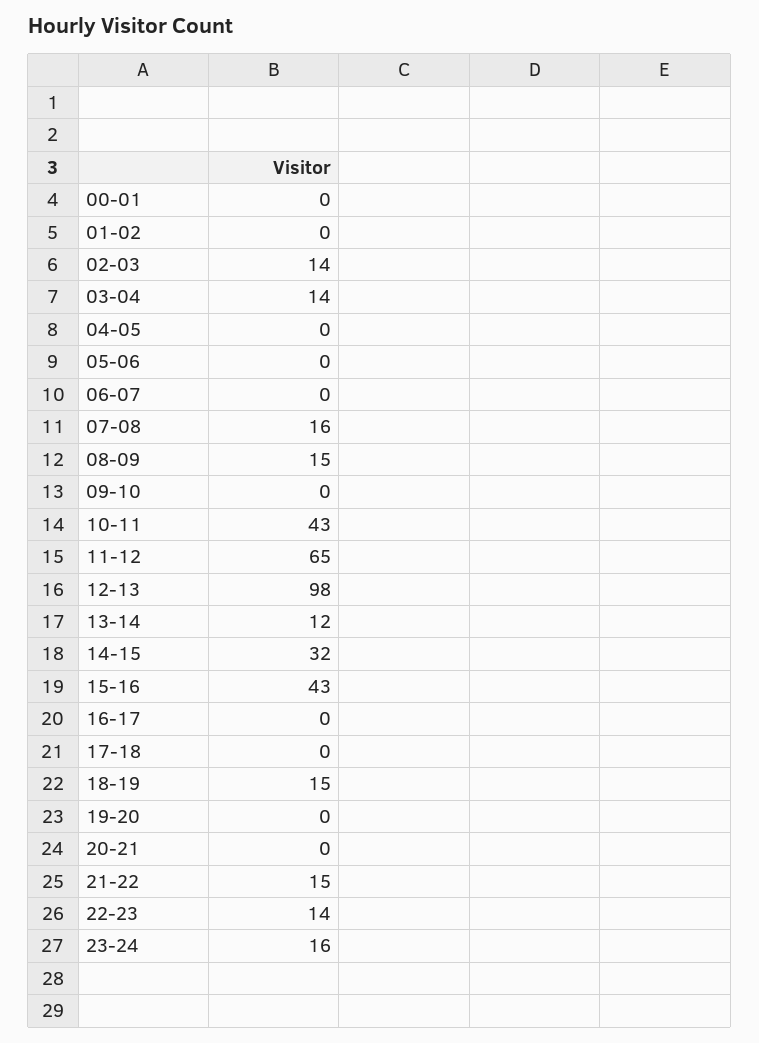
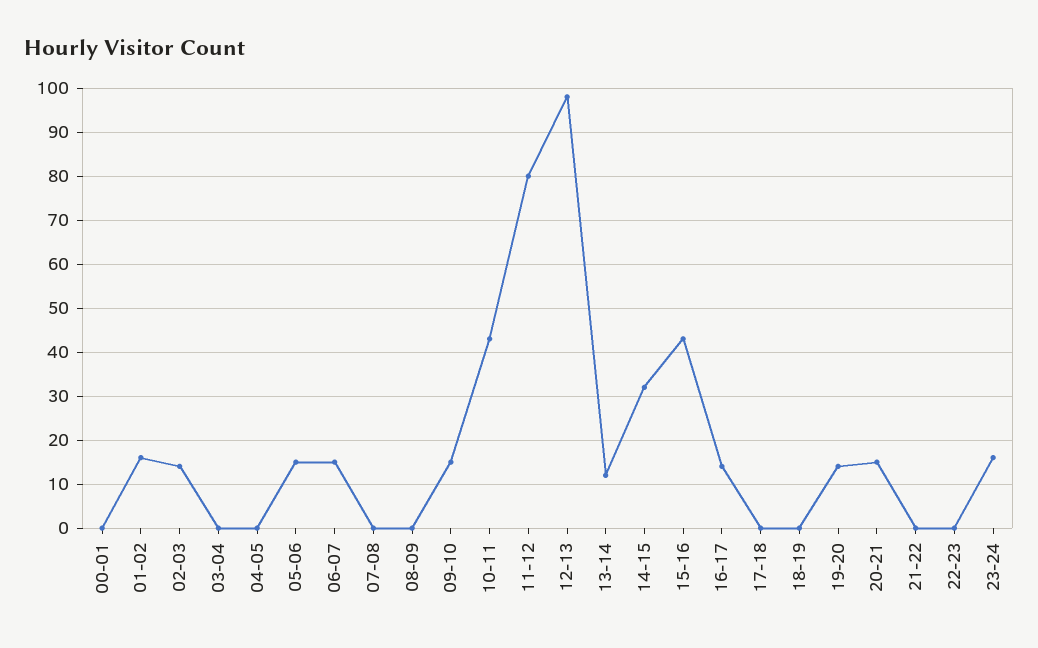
  {
    "00-01": 0,
-   "01-02": 0,
+   "01-02": 15,
    "02-03": 14,
-   "03-04": 14,
+   "03-04": 0,
    "04-05": 0,
-   "05-06": 0,
+   "05-06": 15,
-   "06-07": 0,
+   "06-07": 15,
-   "07-08": 16,
+   "07-08": 0,
-   "08-09": 15,
+   "08-09": 0,
-   "09-10": 0,
+   "09-10": 15,
    "10-11": 43,
-   "11-12": 65,
+   "11-12": 80,
    "12-13": 98,
    "13-14": 12,
    "14-15": 32,
    "15-16": 43,
-   "16-17": 0,
+   "16-17": 15,
    "17-18": 0,
-   "18-19": 15,
+   "18-19": 0,
-   "19-20": 0,
+   "19-20": 15,
-   "20-21": 0,
+   "20-21": 15,
-   "21-22": 15,
+   "21-22": 0,
-   "22-23": 14,
+   "22-23": 0,
    "23-24": 16
  }

